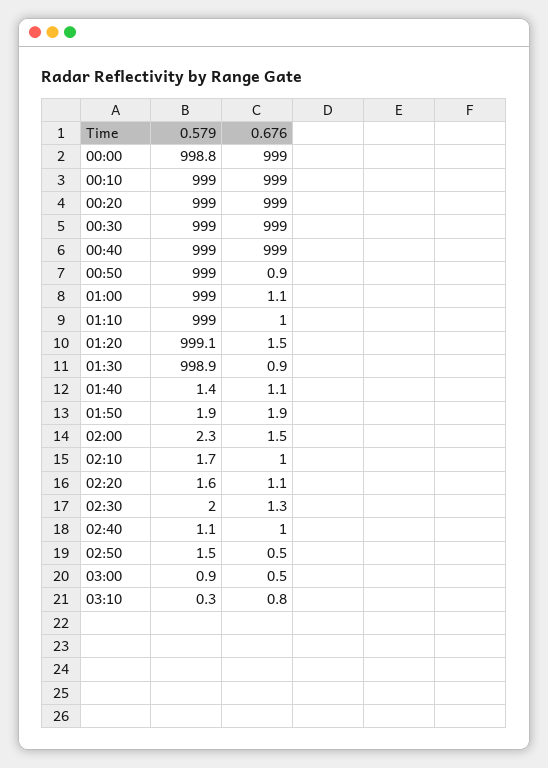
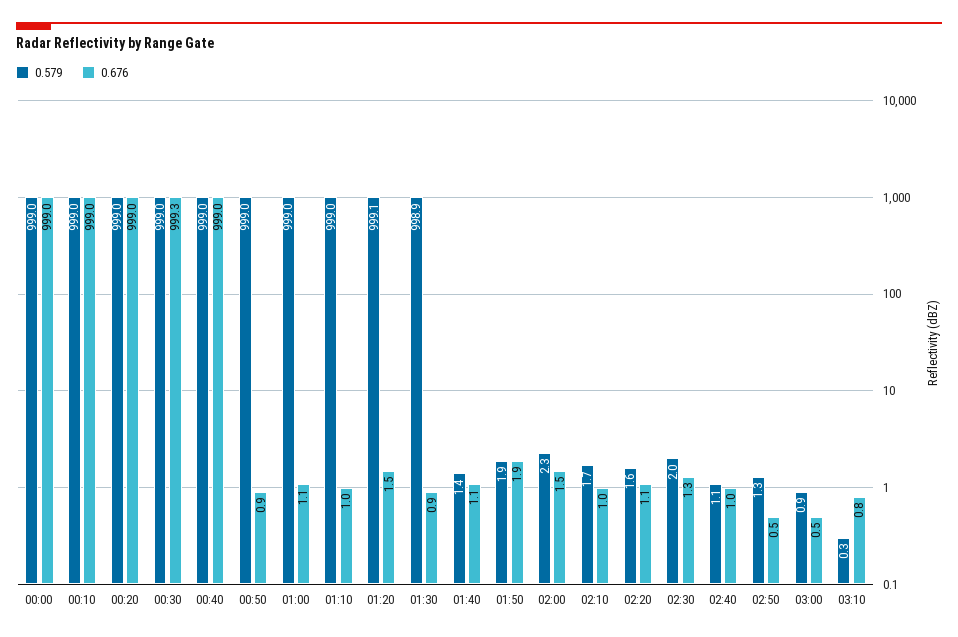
  {
    "0.579": {
-     "00:00": 998.8,
+     "00:00": 999,
      "00:10": 999,
      "00:20": 999,
      "00:30": 999,
      "00:40": 999,
      "00:50": 999,
      "01:00": 999,
      "01:10": 999,
      "01:20": 999.1,
      "01:30": 998.9,
      "01:40": 1.4,
      "01:50": 1.9,
      "02:00": 2.3,
      "02:10": 1.7,
      "02:20": 1.6,
      "02:30": 2,
      "02:40": 1.1,
-     "02:50": 1.5,
+     "02:50": 1.3,
      "03:00": 0.9,
      "03:10": 0.3
    },
    "0.676": {
      "00:00": 999,
      "00:10": 999,
      "00:20": 999,
-     "00:30": 999,
+     "00:30": 999.3,
      "00:40": 999,
      "00:50": 0.9,
      "01:00": 1.1,
      "01:10": 1,
      "01:20": 1.5,
      "01:30": 0.9,
      "01:40": 1.1,
      "01:50": 1.9,
      "02:00": 1.5,
      "02:10": 1,
      "02:20": 1.1,
      "02:30": 1.3,
      "02:40": 1,
      "02:50": 0.5,
      "03:00": 0.5,
      "03:10": 0.8
    }
  }

